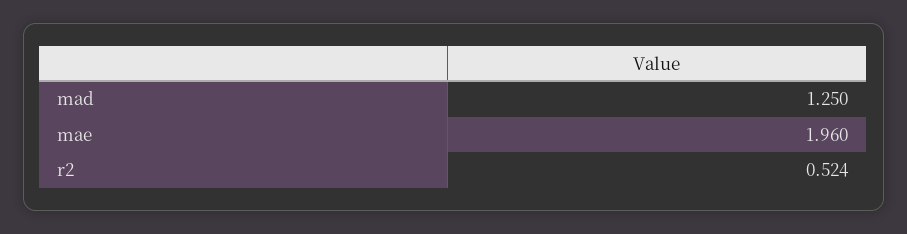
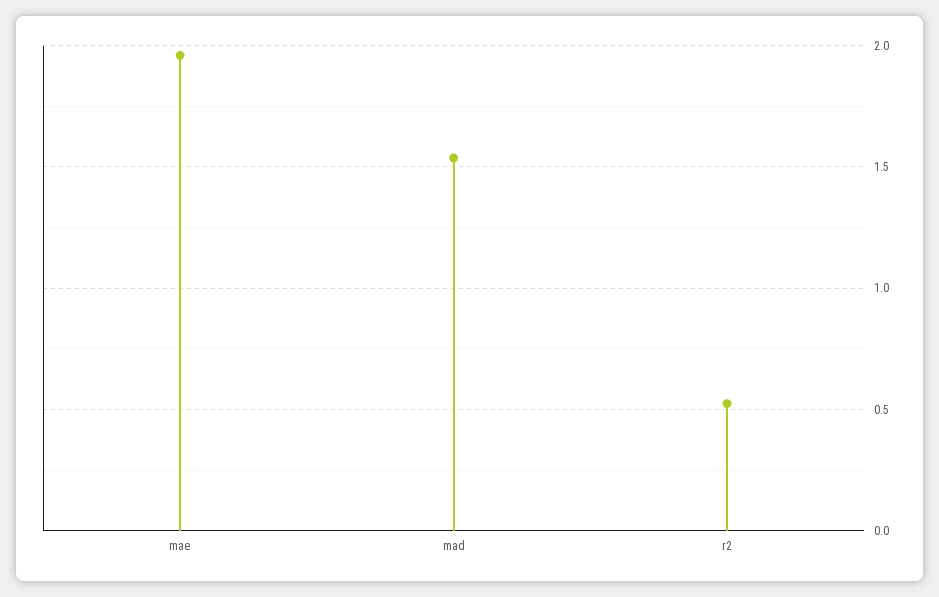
  {
-   "mad": 1.25,
+   "mad": 1.55,
    "mae": 1.96,
    "r2": 0.524
  }

